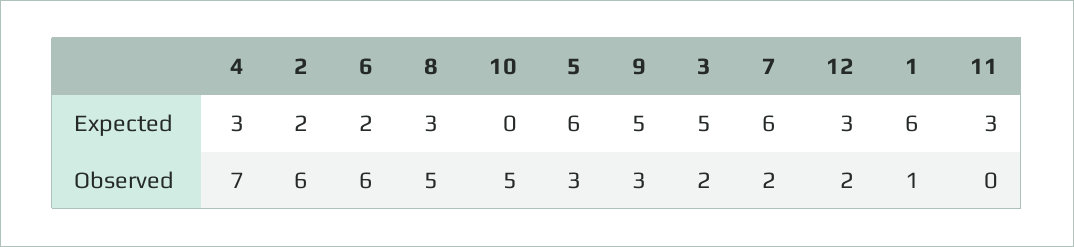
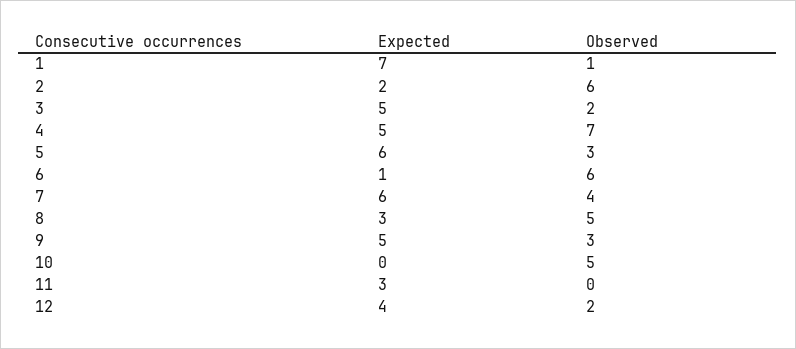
  {
    "4": {
-     "Expected": 3,
+     "Expected": 5,
      "Observed": 7
    },
    "2": {
      "Expected": 2,
      "Observed": 6
    },
    "6": {
-     "Expected": 2,
+     "Expected": 1,
      "Observed": 6
    },
    "8": {
      "Expected": 3,
      "Observed": 5
    },
    "10": {
      "Expected": 0,
      "Observed": 5
    },
    "5": {
      "Expected": 6,
      "Observed": 3
    },
    "9": {
      "Expected": 5,
      "Observed": 3
    },
    "3": {
      "Expected": 5,
      "Observed": 2
    },
    "7": {
      "Expected": 6,
-     "Observed": 2
+     "Observed": 4
    },
    "12": {
-     "Expected": 3,
+     "Expected": 4,
      "Observed": 2
    },
    "1": {
-     "Expected": 6,
+     "Expected": 7,
      "Observed": 1
    },
    "11": {
      "Expected": 3,
      "Observed": 0
    }
  }

